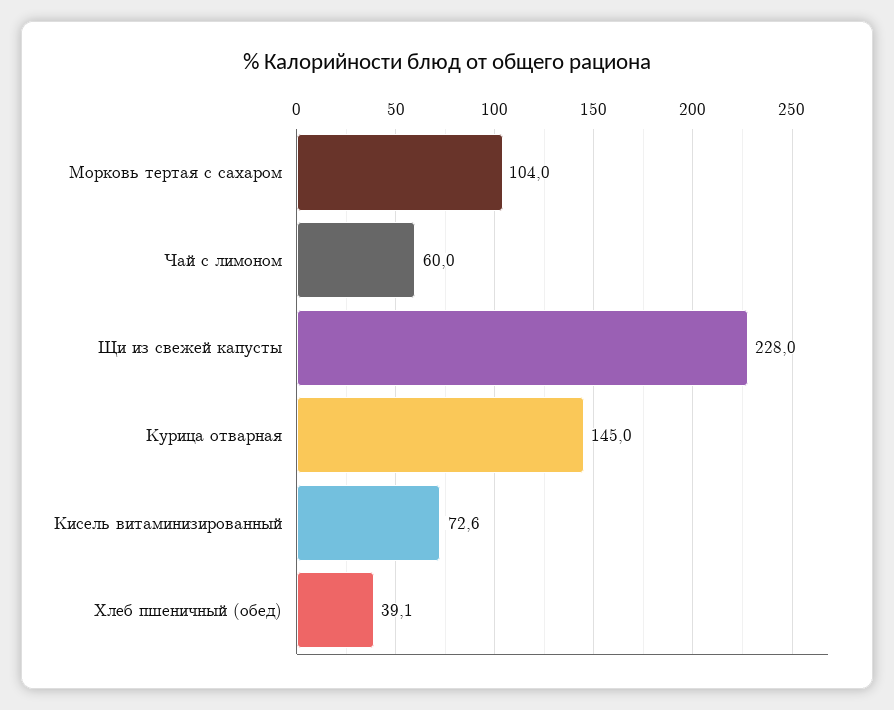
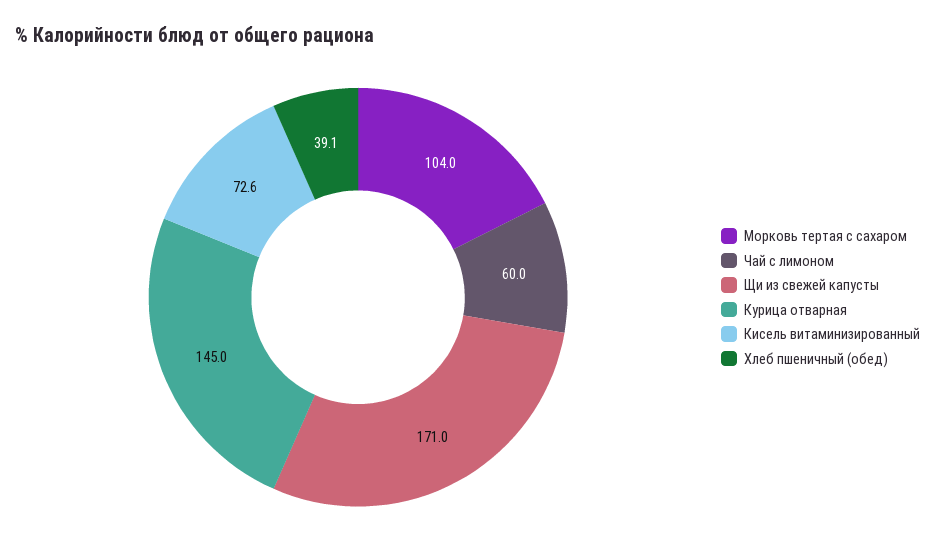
  {
    "Морковь тертая с сахаром": 104,
    "Чай с лимоном": 60,
-   "Щи из свежей капусты": 228,
+   "Щи из свежей капусты": 171,
    "Курица отварная": 145,
    "Кисель витаминизированный": 72.6,
    "Хлеб пшеничный (обед)": 39.1
  }

